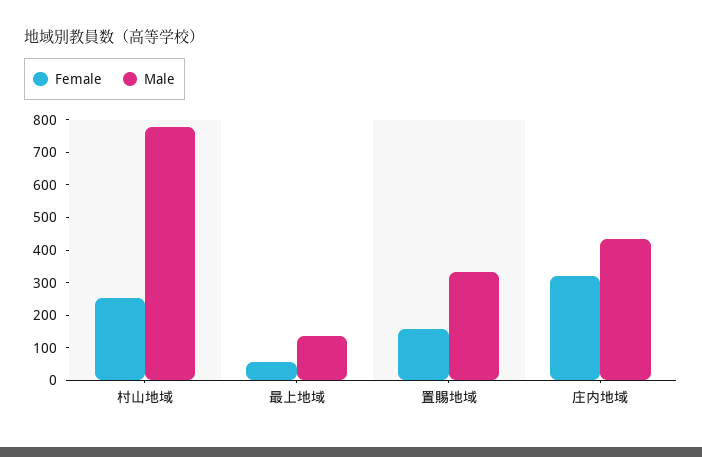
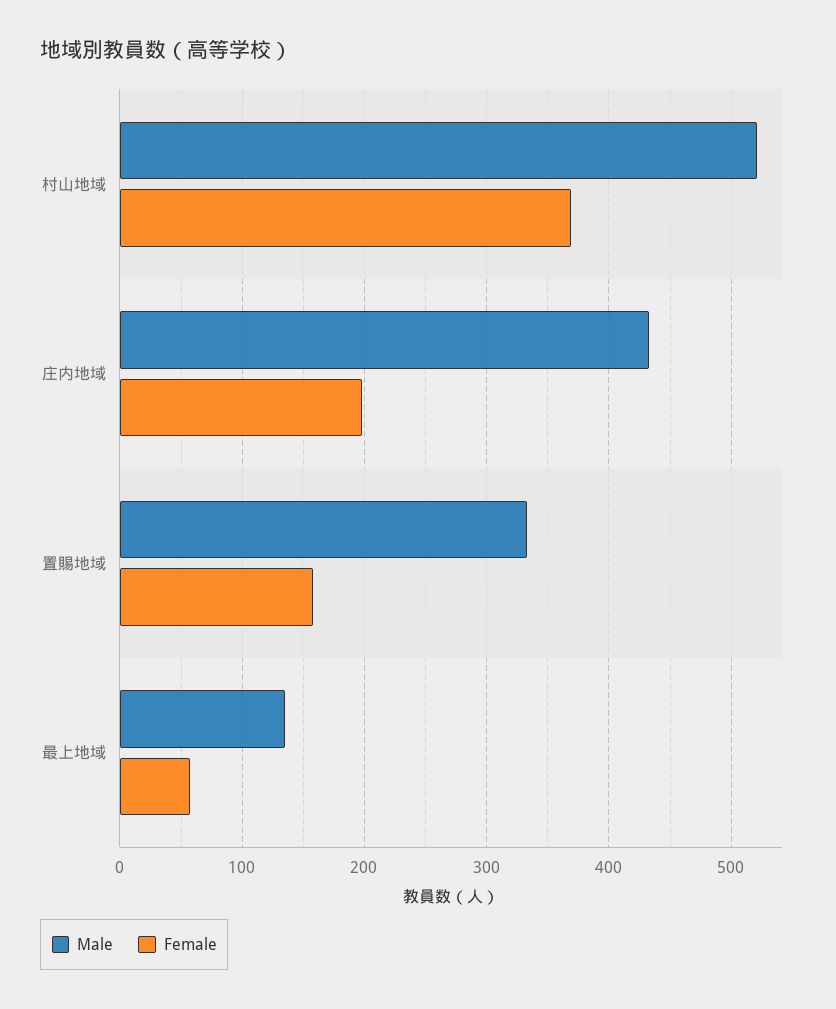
  {
    "Female": {
-     "村山地域": 250,
+     "村山地域": 370,
      "最上地域": 60,
      "置賜地域": 160,
-     "庄内地域": 325
+     "庄内地域": 200
    },
    "Male": {
-     "村山地域": 775,
+     "村山地域": 520,
      "最上地域": 140,
      "置賜地域": 330,
      "庄内地域": 430
    }
  }

